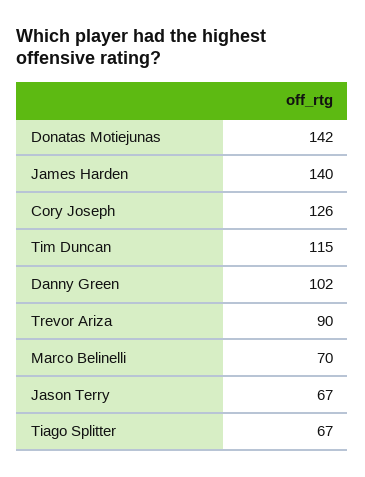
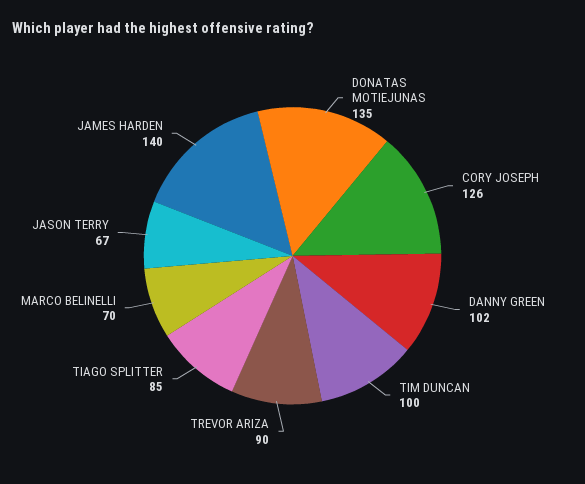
  {
-   "Donatas Motiejunas": 142,
+   "Donatas Motiejunas": 135,
    "James Harden": 140,
    "Cory Joseph": 126,
-   "Tim Duncan": 115,
+   "Tim Duncan": 100,
    "Danny Green": 102,
    "Trevor Ariza": 90,
    "Marco Belinelli": 70,
    "Jason Terry": 67,
-   "Tiago Splitter": 67
+   "Tiago Splitter": 85
  }

